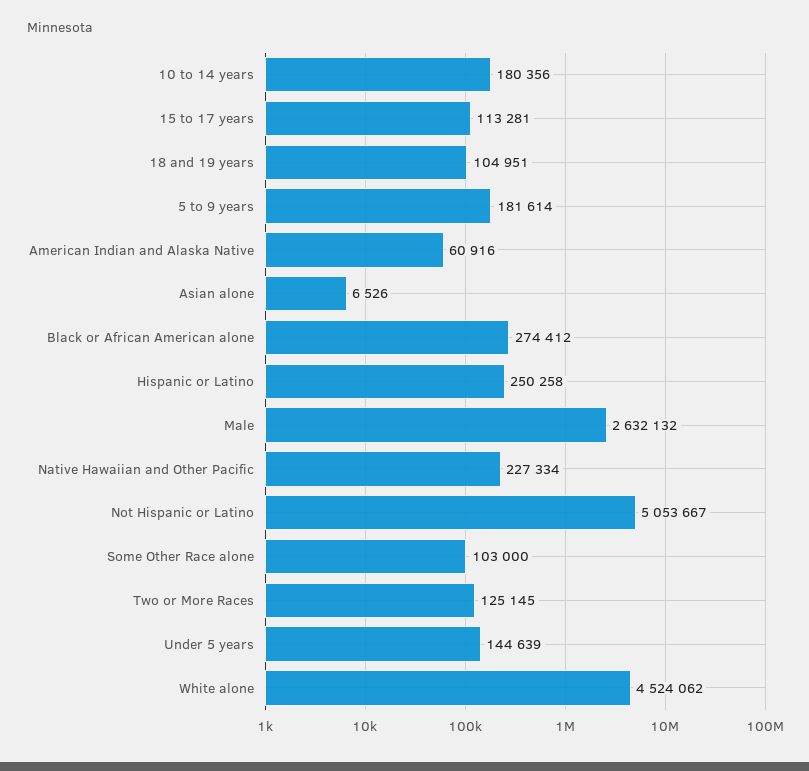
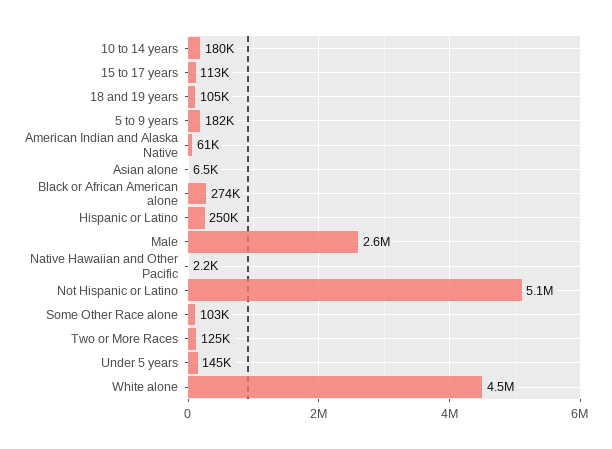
  {
    "10 to 14 years": 180356,
    "15 to 17 years": 113281,
    "18 and 19 years": 104951,
    "5 to 9 years": 181614,
    "American Indian and Alaska Native": 60916,
    "Asian alone": 6526,
    "Black or African American alone": 274412,
    "Hispanic or Latino": 250258,
    "Male": 2632132,
-   "Native Hawaiian and Other Pacific": 227334,
+   "Native Hawaiian and Other Pacific": 2200,
    "Not Hispanic or Latino": 5053667,
    "Some Other Race alone": 103000,
    "Two or More Races": 125145,
    "Under 5 years": 144639,
    "White alone": 4524062
  }

